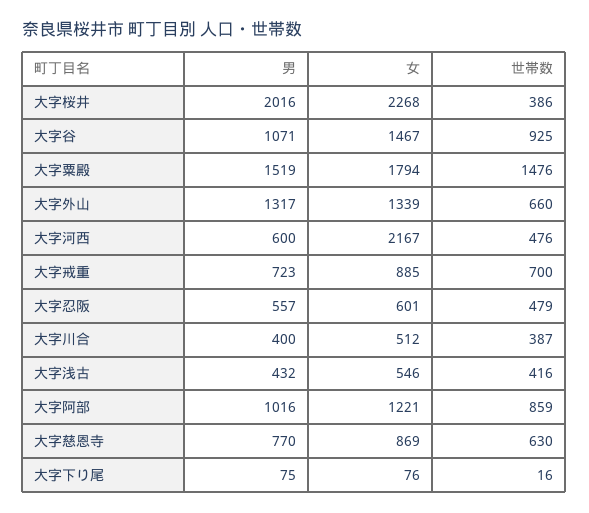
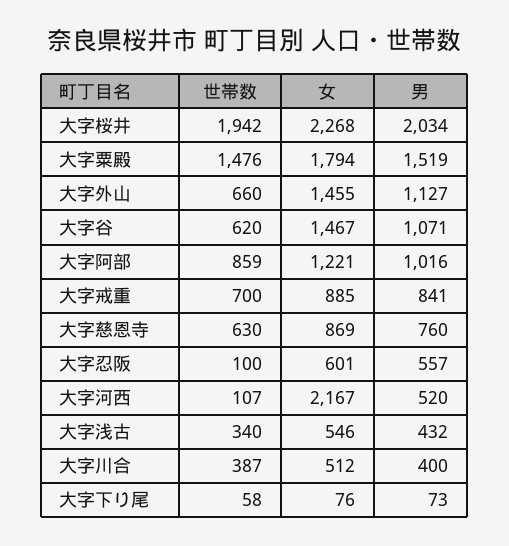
  {
    "男": {
-     "大字桜井": 2016,
+     "大字桜井": 2034,
      "大字谷": 1071,
      "大字粟殿": 1519,
-     "大字外山": 1317,
+     "大字外山": 1127,
-     "大字河西": 600,
+     "大字河西": 520,
-     "大字戒重": 723,
+     "大字戒重": 841,
      "大字忍阪": 557,
      "大字川合": 400,
      "大字浅古": 432,
      "大字阿部": 1016,
-     "大字慈恩寺": 770,
+     "大字慈恩寺": 760,
-     "大字下り尾": 75
+     "大字下り尾": 73
    },
    "女": {
      "大字桜井": 2268,
      "大字谷": 1467,
      "大字粟殿": 1794,
-     "大字外山": 1339,
+     "大字外山": 1455,
      "大字河西": 2167,
      "大字戒重": 885,
      "大字忍阪": 601,
      "大字川合": 512,
      "大字浅古": 546,
      "大字阿部": 1221,
      "大字慈恩寺": 869,
      "大字下り尾": 76
    },
    "世帯数": {
-     "大字桜井": 386,
+     "大字桜井": 1942,
-     "大字谷": 925,
+     "大字谷": 620,
      "大字粟殿": 1476,
      "大字外山": 660,
-     "大字河西": 476,
+     "大字河西": 107,
      "大字戒重": 700,
-     "大字忍阪": 479,
+     "大字忍阪": 100,
      "大字川合": 387,
-     "大字浅古": 416,
+     "大字浅古": 340,
      "大字阿部": 859,
      "大字慈恩寺": 630,
-     "大字下り尾": 16
+     "大字下り尾": 58
    }
  }

